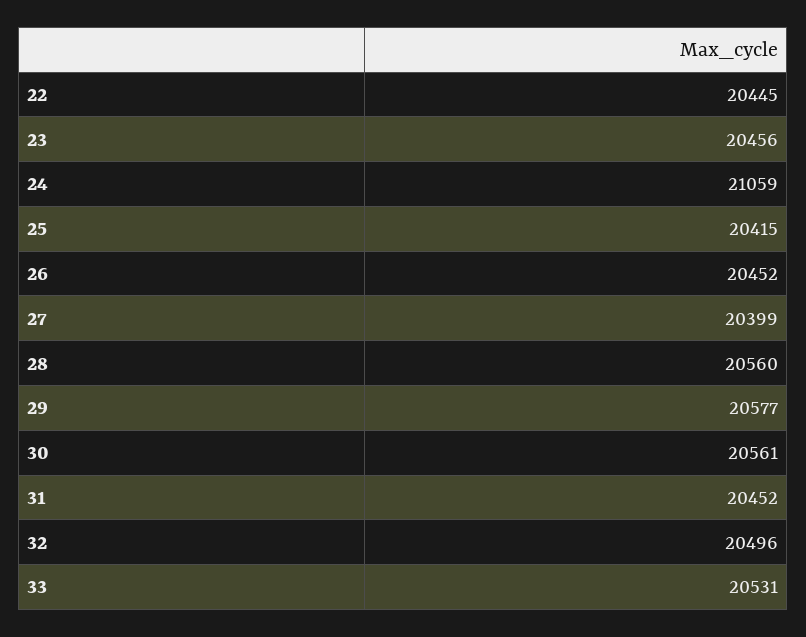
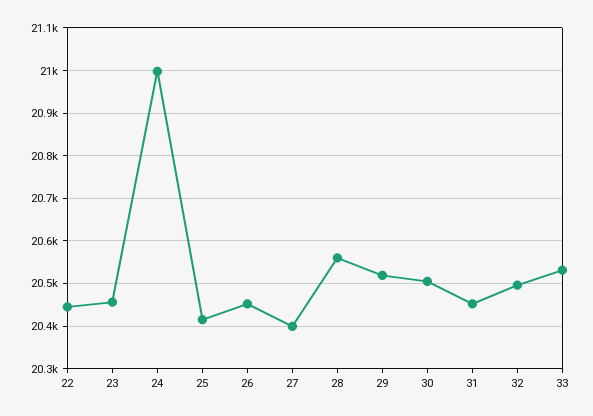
  {
    "22": 20445,
    "23": 20456,
-   "24": 21059,
+   "24": 21000,
    "25": 20415,
    "26": 20452,
    "27": 20399,
    "28": 20560,
-   "29": 20577,
+   "29": 20520,
-   "30": 20561,
+   "30": 20500,
    "31": 20452,
    "32": 20496,
    "33": 20531
  }

